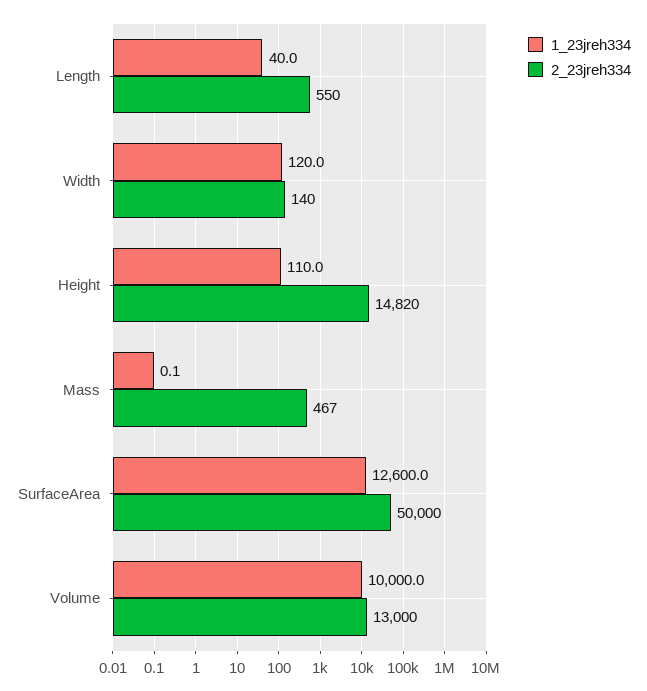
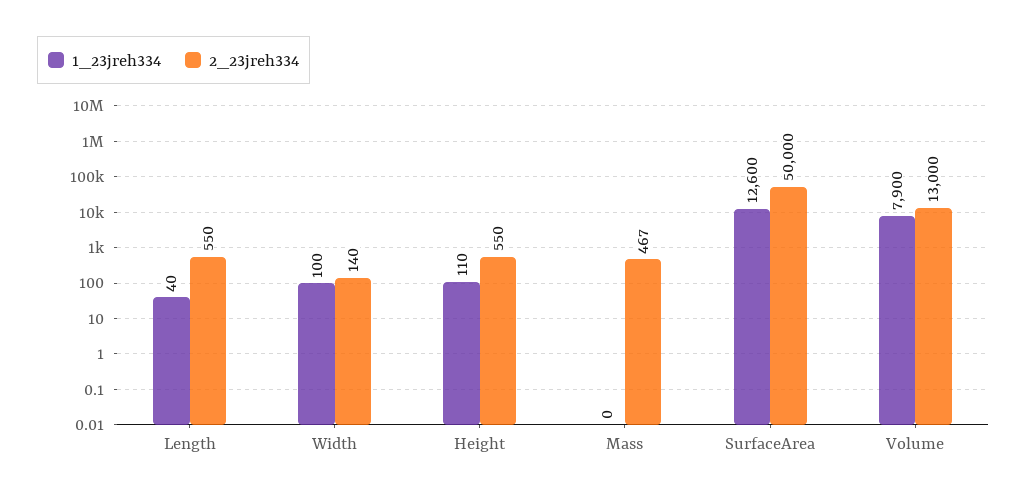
  {
    "1_23jreh334": {
      "Length": 40,
-     "Width": 120,
+     "Width": 100,
      "Height": 110,
      "Mass": 0.1,
      "SurfaceArea": 12600,
-     "Volume": 10000
+     "Volume": 7900
    },
    "2_23jreh334": {
      "Length": 550,
      "Width": 140,
-     "Height": 14820,
+     "Height": 550,
      "Mass": 467,
      "SurfaceArea": 50000,
      "Volume": 13000
    }
  }

